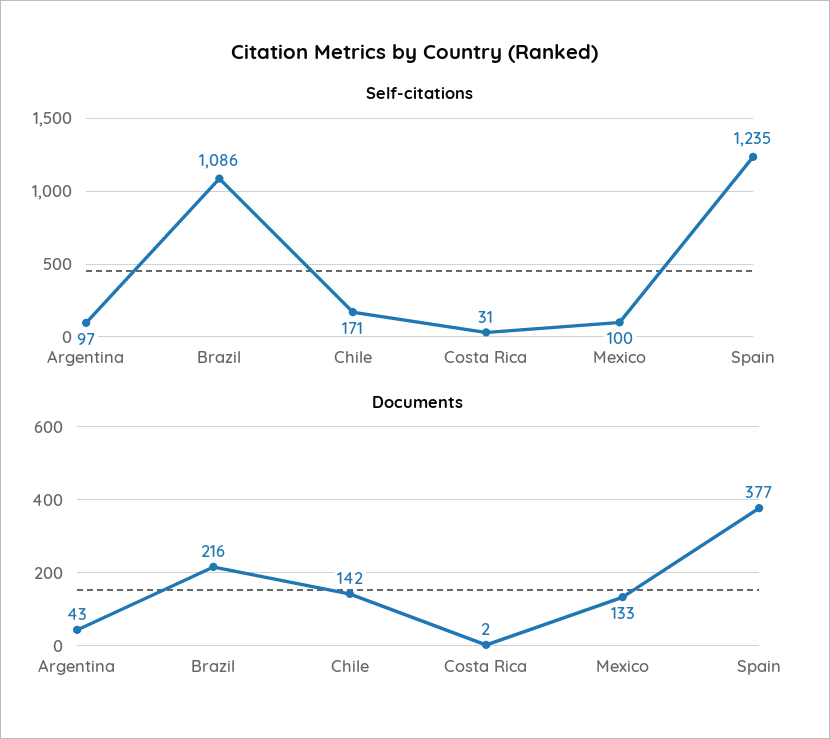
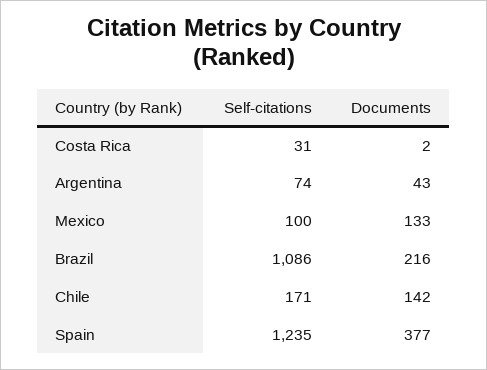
  {
    "Self-citations": {
-     "Argentina": 97,
+     "Argentina": 74,
      "Brazil": 1086,
      "Chile": 171,
      "Costa Rica": 31,
      "Mexico": 100,
      "Spain": 1235
    },
    "Documents": {
      "Argentina": 43,
      "Brazil": 216,
      "Chile": 142,
      "Costa Rica": 2,
      "Mexico": 133,
      "Spain": 377
    }
  }

